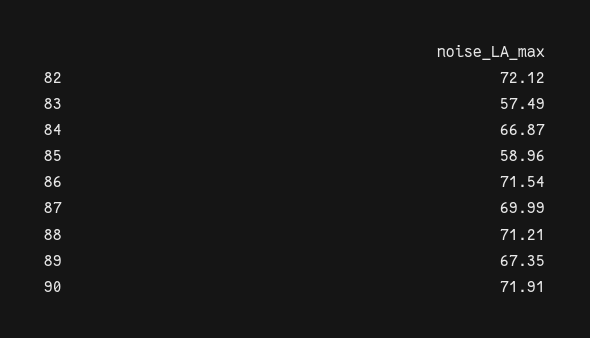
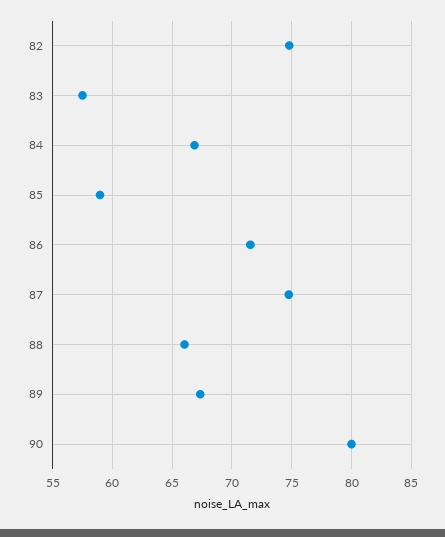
  {
-   "82": 72.12,
+   "82": 75,
    "83": 57.49,
    "84": 66.87,
    "85": 58.96,
    "86": 71.54,
-   "87": 69.99,
+   "87": 75,
-   "88": 71.21,
+   "88": 66,
    "89": 67.35,
-   "90": 71.91
+   "90": 80
  }

